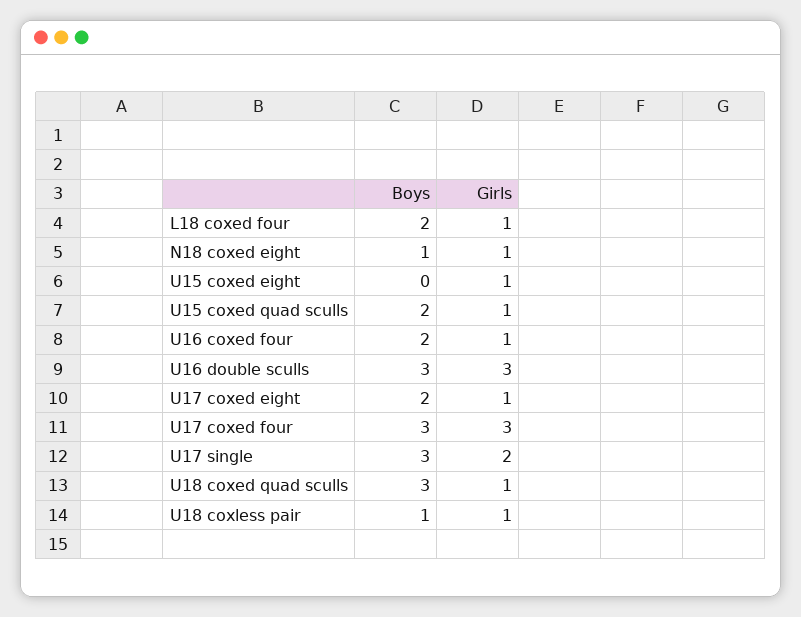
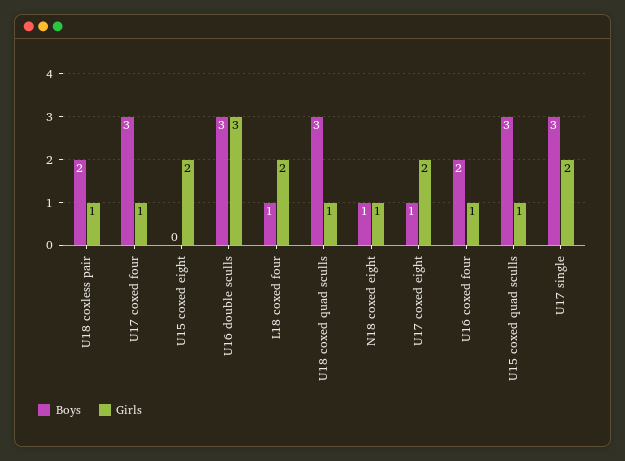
  {
    "Boys": {
-     "L18 coxed four": 2,
+     "L18 coxed four": 1,
      "N18 coxed eight": 1,
      "U15 coxed eight": 0,
-     "U15 coxed quad sculls": 2,
+     "U15 coxed quad sculls": 3,
      "U16 coxed four": 2,
      "U16 double sculls": 3,
-     "U17 coxed eight": 2,
+     "U17 coxed eight": 1,
      "U17 coxed four": 3,
      "U17 single": 3,
      "U18 coxed quad sculls": 3,
-     "U18 coxless pair": 1
+     "U18 coxless pair": 2
    },
    "Girls": {
-     "L18 coxed four": 1,
+     "L18 coxed four": 2,
      "N18 coxed eight": 1,
-     "U15 coxed eight": 1,
+     "U15 coxed eight": 2,
      "U15 coxed quad sculls": 1,
      "U16 coxed four": 1,
      "U16 double sculls": 3,
-     "U17 coxed eight": 1,
+     "U17 coxed eight": 2,
-     "U17 coxed four": 3,
+     "U17 coxed four": 1,
      "U17 single": 2,
      "U18 coxed quad sculls": 1,
      "U18 coxless pair": 1
    }
  }

